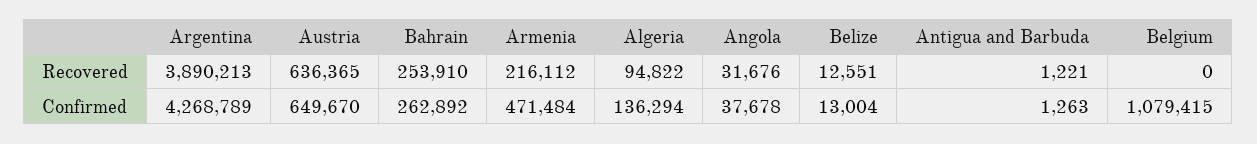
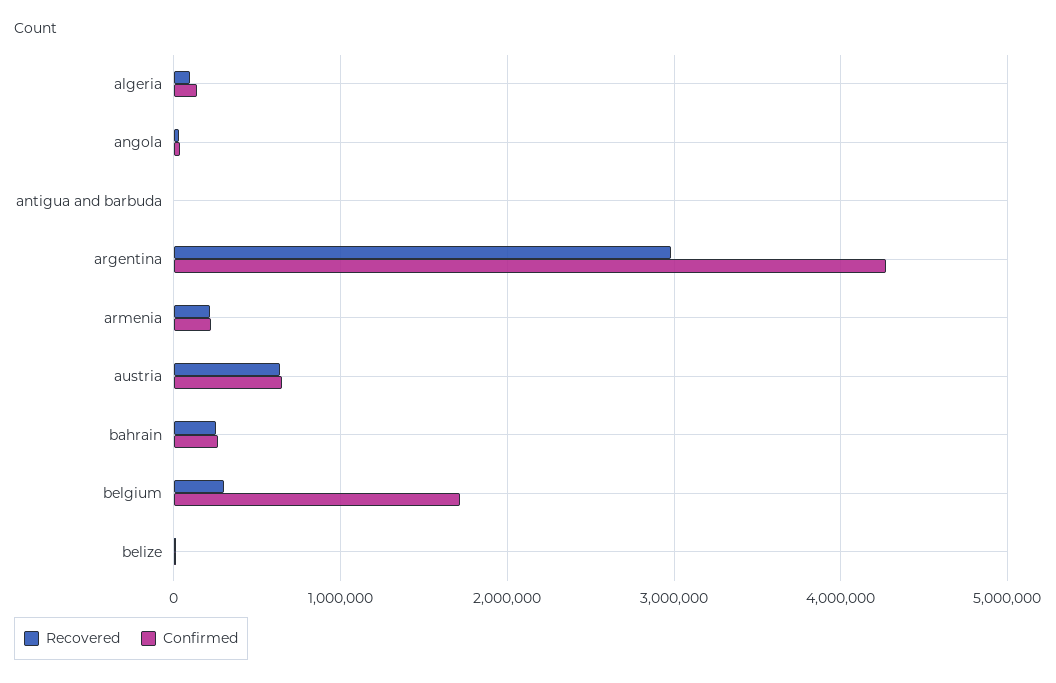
  {
    "Recovered": {
-     "Argentina": 3890213,
+     "Argentina": 3000000,
      "Austria": 636365,
      "Bahrain": 253910,
      "Armenia": 216112,
      "Algeria": 94822,
      "Angola": 31676,
      "Belize": 12551,
      "Antigua and Barbuda": 1221,
-     "Belgium": 0
+     "Belgium": 300000
    },
    "Confirmed": {
      "Argentina": 4268789,
      "Austria": 649670,
      "Bahrain": 262892,
-     "Armenia": 471484,
+     "Armenia": 200000,
      "Algeria": 136294,
      "Angola": 37678,
      "Belize": 13004,
      "Antigua and Barbuda": 1263,
-     "Belgium": 1079415
+     "Belgium": 1700000
    }
  }

